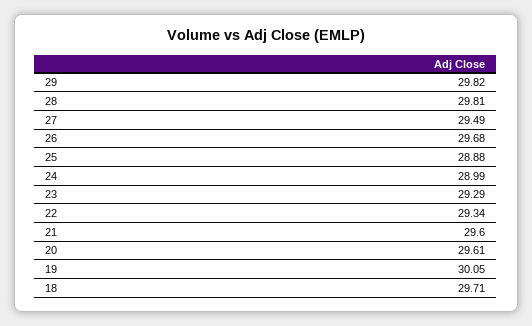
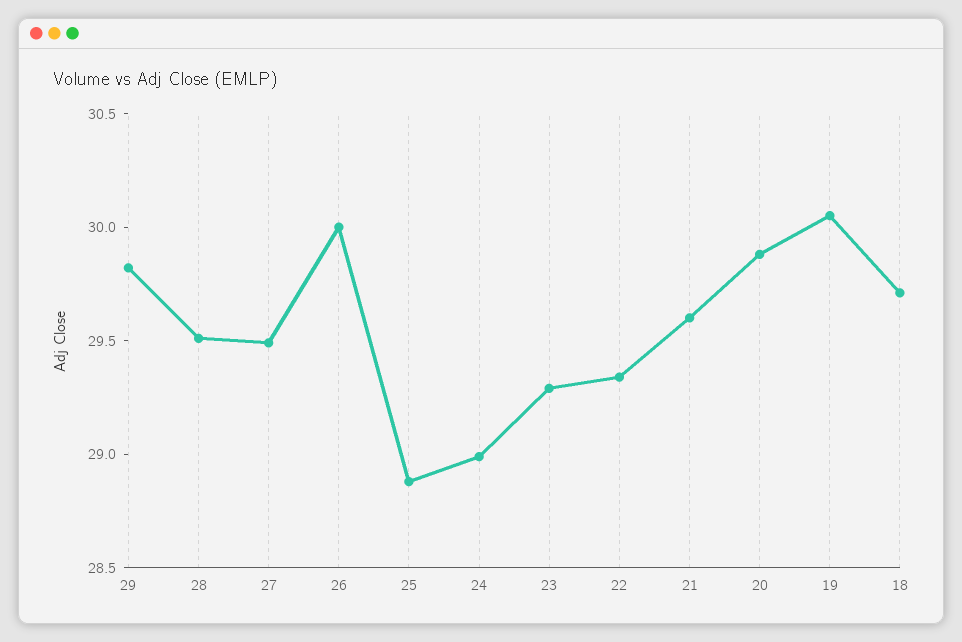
  {
    "29": 29.82,
-   "28": 29.81,
+   "28": 29.5,
    "27": 29.49,
-   "26": 29.68,
+   "26": 30,
    "25": 28.88,
    "24": 28.99,
    "23": 29.29,
    "22": 29.34,
    "21": 29.6,
-   "20": 29.61,
+   "20": 29.9,
    "19": 30.05,
    "18": 29.71
  }

